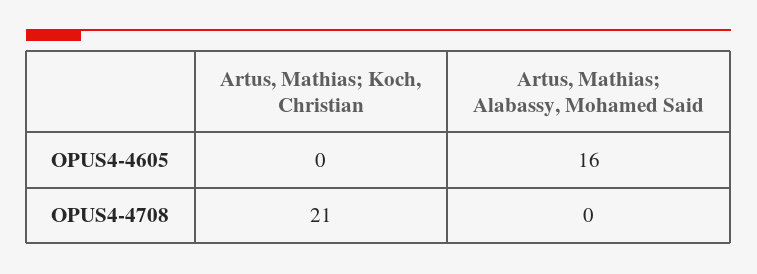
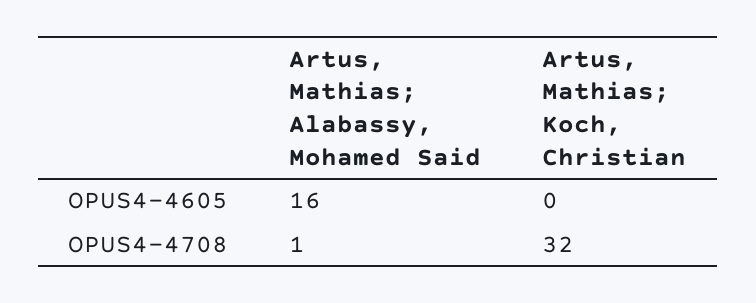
  {
    "Artus, Mathias; Koch, Christian": {
      "OPUS4-4605": 0,
-     "OPUS4-4708": 21
+     "OPUS4-4708": 32
    },
    "Artus, Mathias; Alabassy, Mohamed Said": {
      "OPUS4-4605": 16,
-     "OPUS4-4708": 0
+     "OPUS4-4708": 1
    }
  }

